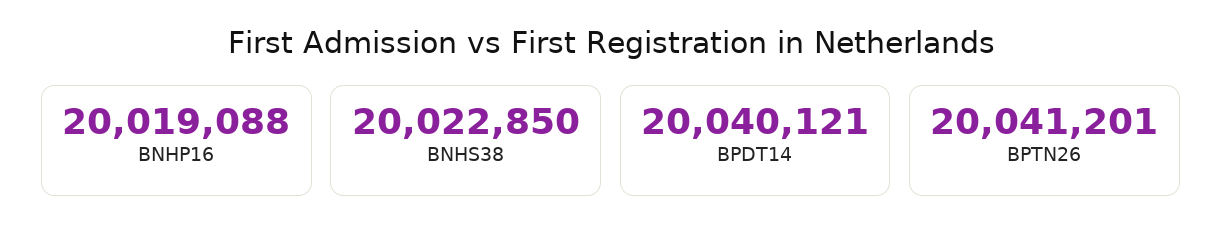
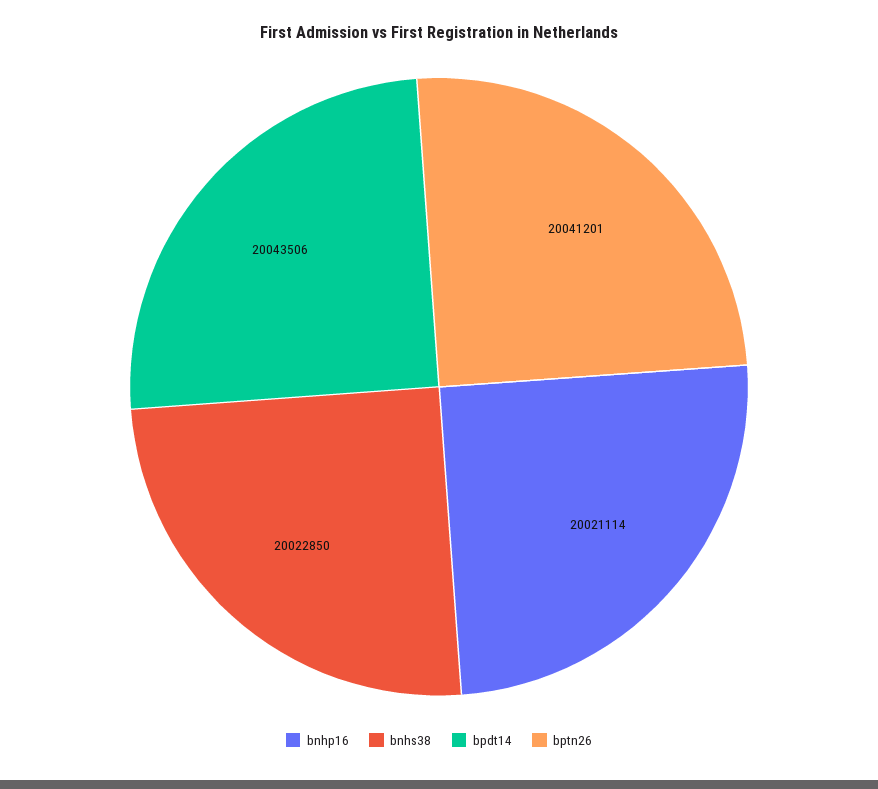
  {
-   "BNHP16": 20019088,
+   "BNHP16": 20021114,
    "BNHS38": 20022850,
-   "BPDT14": 20040121,
+   "BPDT14": 20043506,
    "BPTN26": 20041201
  }

